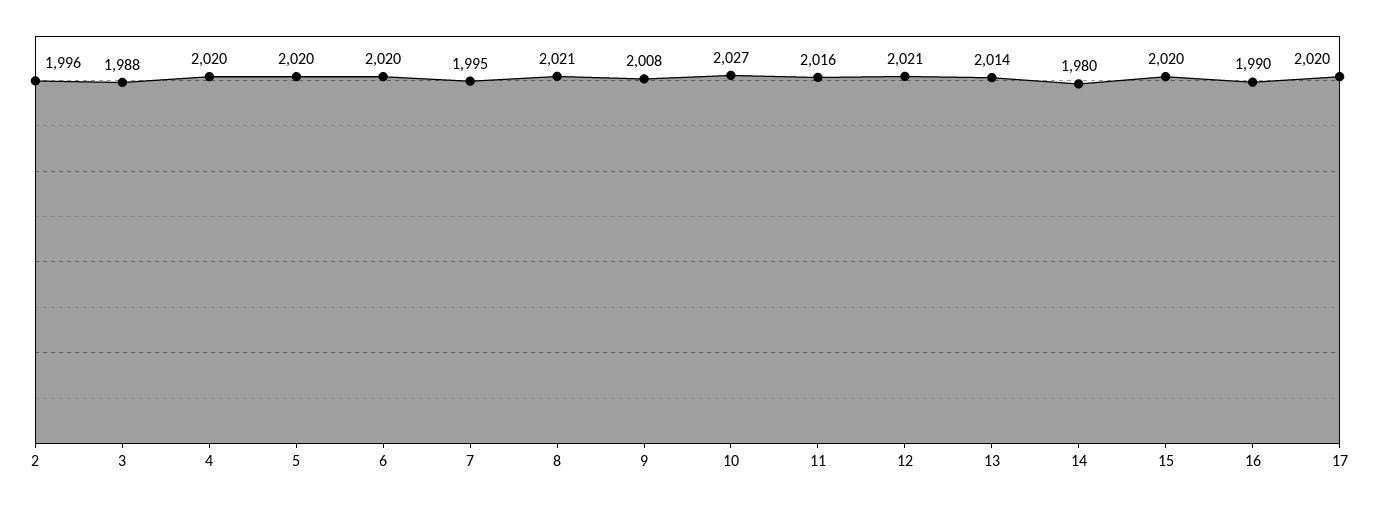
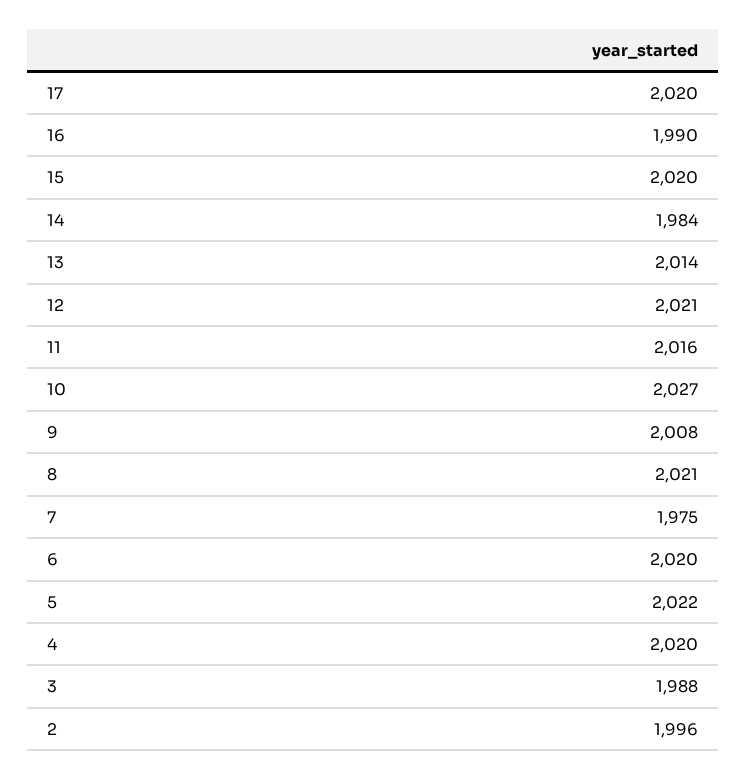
  {
    "2": 1996,
    "3": 1988,
    "4": 2020,
-   "5": 2020,
+   "5": 2022,
    "6": 2020,
-   "7": 1995,
+   "7": 1975,
    "8": 2021,
    "9": 2008,
    "10": 2027,
    "11": 2016,
    "12": 2021,
    "13": 2014,
-   "14": 1980,
+   "14": 1984,
    "15": 2020,
    "16": 1990,
    "17": 2020
  }

